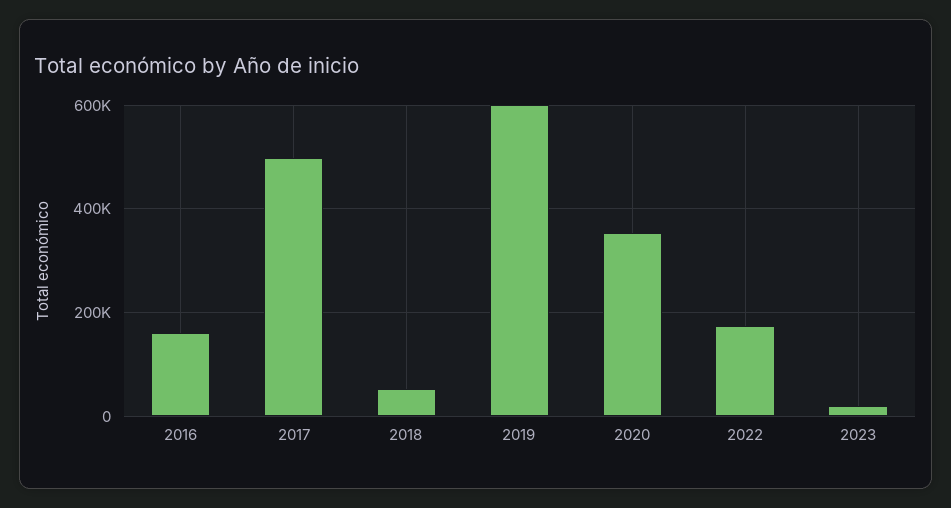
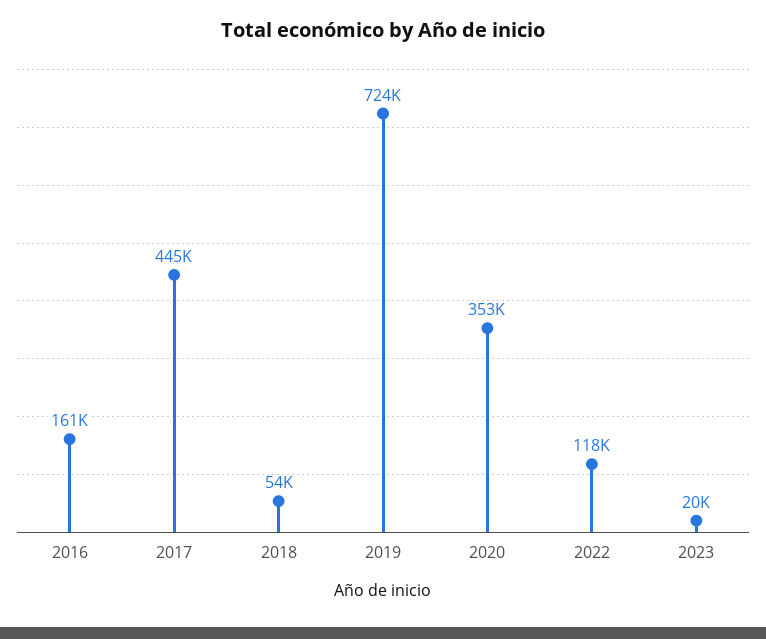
  {
    "2016": 161000,
-   "2017": 500000,
+   "2017": 445000,
    "2018": 54000,
-   "2019": 600000,
+   "2019": 724000,
    "2020": 353000,
-   "2022": 180000,
+   "2022": 118000,
    "2023": 20000
  }

